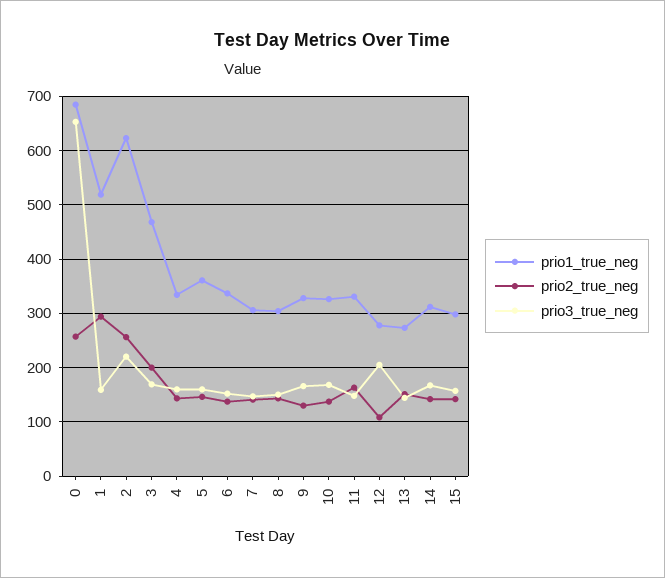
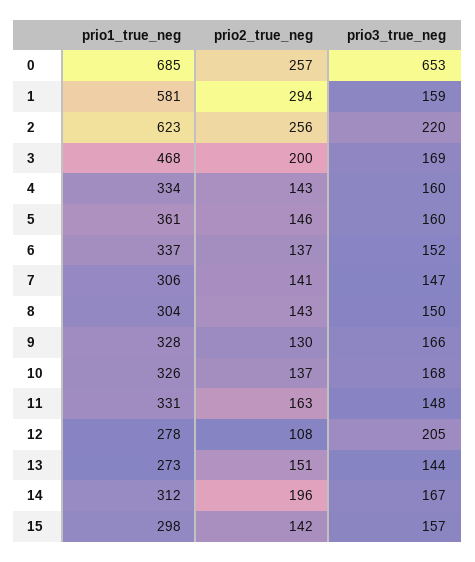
  {
    "prio1_true_neg": {
      "0": 685,
-     "1": 520,
+     "1": 581,
      "2": 623,
      "3": 468,
      "4": 334,
      "5": 361,
      "6": 337,
      "7": 306,
      "8": 304,
      "9": 328,
      "10": 326,
      "11": 331,
      "12": 278,
      "13": 273,
      "14": 312,
      "15": 298
    },
    "prio2_true_neg": {
      "0": 257,
      "1": 294,
      "2": 256,
      "3": 200,
      "4": 143,
      "5": 146,
      "6": 137,
      "7": 141,
      "8": 143,
      "9": 130,
      "10": 137,
      "11": 163,
      "12": 108,
      "13": 151,
-     "14": 140,
+     "14": 196,
      "15": 142
    },
    "prio3_true_neg": {
      "0": 653,
      "1": 159,
      "2": 220,
      "3": 169,
      "4": 160,
      "5": 160,
      "6": 152,
      "7": 147,
      "8": 150,
      "9": 166,
      "10": 168,
      "11": 148,
      "12": 205,
      "13": 144,
      "14": 167,
      "15": 157
    }
  }

